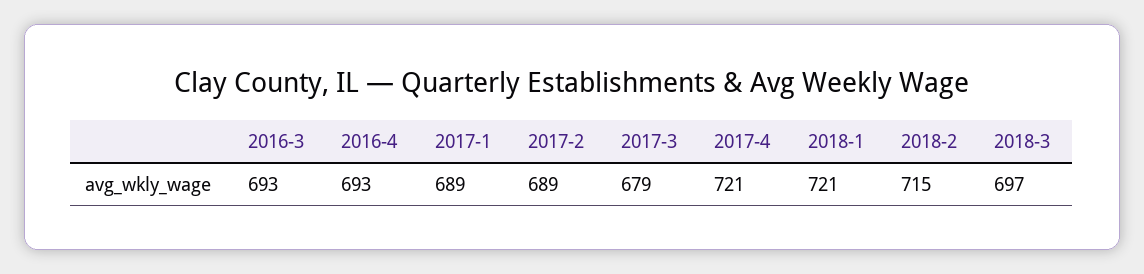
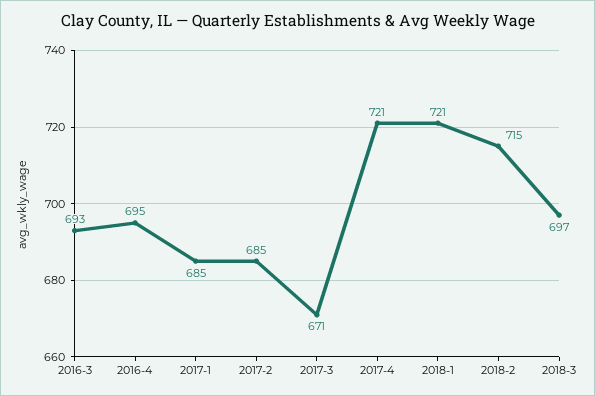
  {
    "2016-3": 693,
-   "2016-4": 693,
+   "2016-4": 695,
-   "2017-1": 689,
+   "2017-1": 685,
-   "2017-2": 689,
+   "2017-2": 685,
-   "2017-3": 679,
+   "2017-3": 671,
    "2017-4": 721,
    "2018-1": 721,
    "2018-2": 715,
    "2018-3": 697
  }

